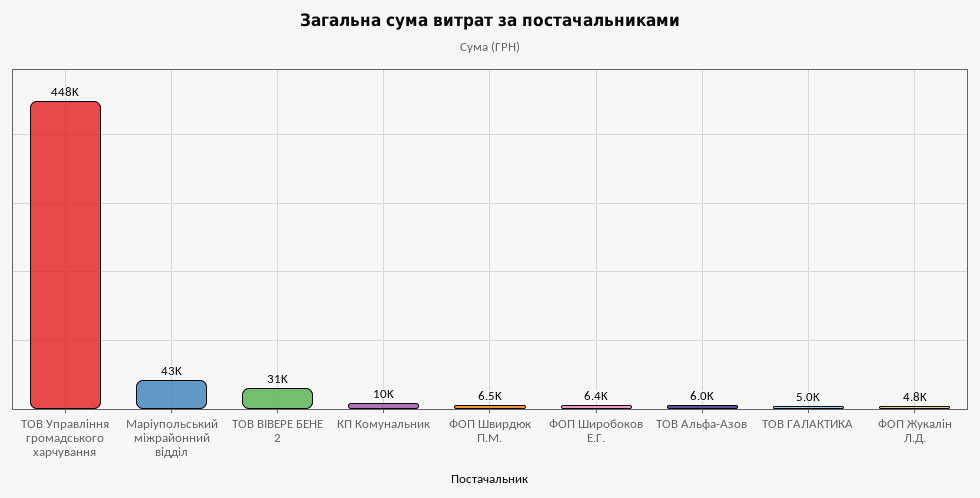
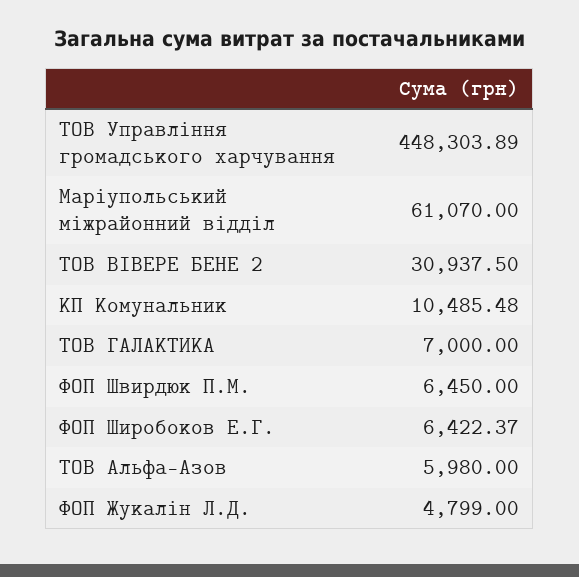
  {
    "ТОВ Управління громадського харчування": 448303.89,
-   "Маріупольський міжрайонний відділ": 43000,
+   "Маріупольський міжрайонний відділ": 61070,
    "ТОВ ВІВЕРЕ БЕНЕ 2": 30937.5,
    "КП Комунальник": 10485.48,
    "ФОП Швирдюк П.М.": 6450,
    "ФОП Широбоков Е.Г.": 6422.37,
    "ТОВ Альфа-Азов": 5980,
-   "ТОВ ГАЛАКТИКА": 5000,
+   "ТОВ ГАЛАКТИКА": 7000,
    "ФОП Жукалін Л.Д.": 4799
  }

